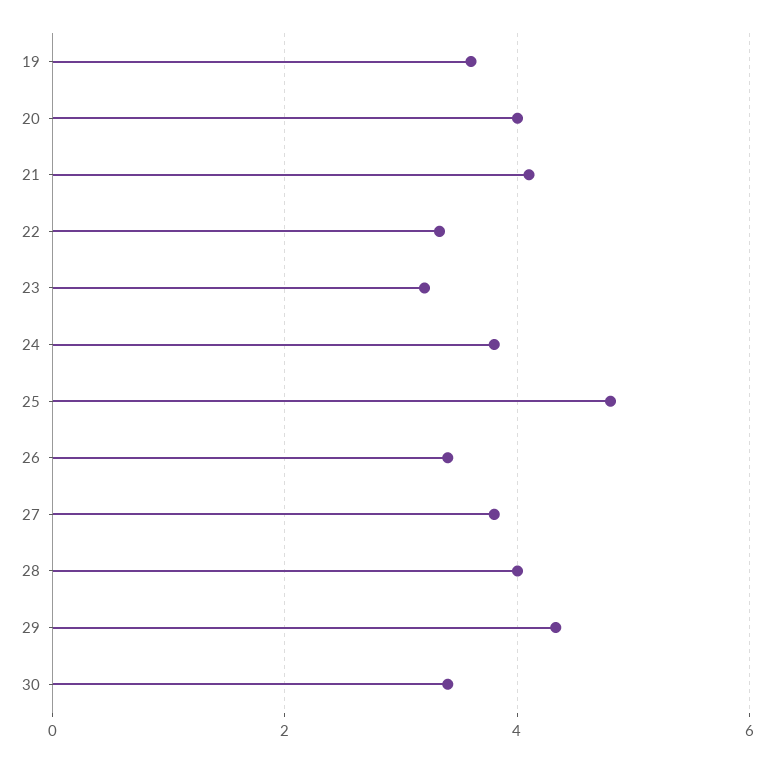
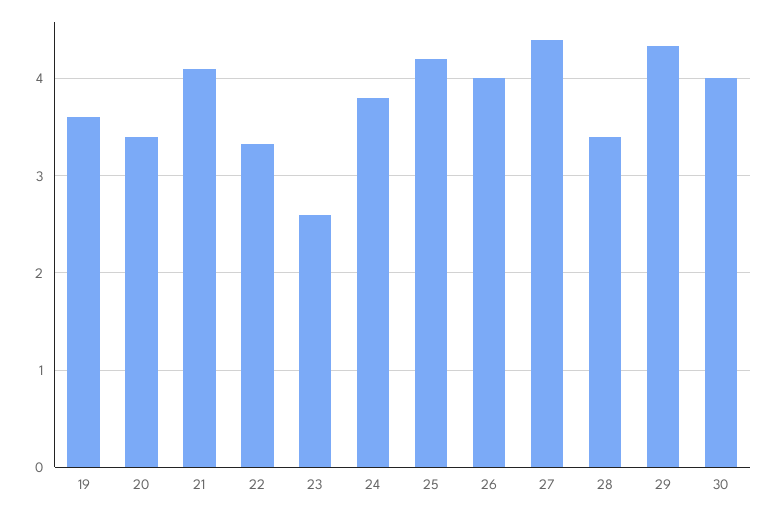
  {
    "19": 3.6,
-   "20": 4,
+   "20": 3.4,
    "21": 4.1,
    "22": 3.3,
-   "23": 3.2,
+   "23": 2.6,
    "24": 3.8,
-   "25": 4.8,
+   "25": 4.2,
-   "26": 3.4,
+   "26": 4,
-   "27": 3.8,
+   "27": 4.4,
-   "28": 4,
+   "28": 3.4,
    "29": 4.3,
-   "30": 3.4
+   "30": 4
  }

